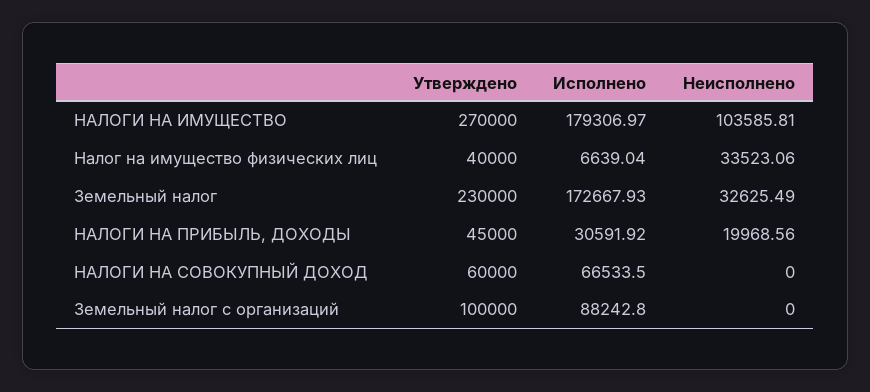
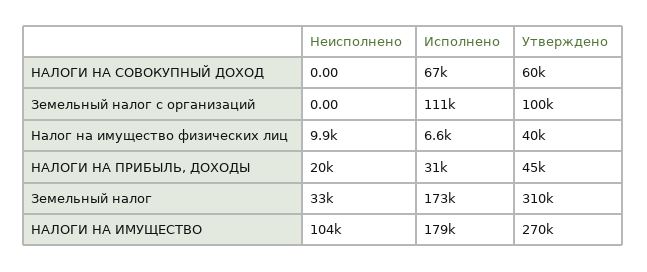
  {
    "Утверждено": {
      "НАЛОГИ НА ИМУЩЕСТВО": 270000,
      "Налог на имущество физических лиц": 40000,
-     "Земельный налог": 230000,
+     "Земельный налог": 310000,
      "НАЛОГИ НА ПРИБЫЛЬ, ДОХОДЫ": 45000,
      "НАЛОГИ НА СОВОКУПНЫЙ ДОХОД": 60000,
      "Земельный налог с организаций": 100000
    },
    "Исполнено": {
      "НАЛОГИ НА ИМУЩЕСТВО": 179306.97,
      "Налог на имущество физических лиц": 6639.04,
      "Земельный налог": 172667.93,
      "НАЛОГИ НА ПРИБЫЛЬ, ДОХОДЫ": 30591.92,
      "НАЛОГИ НА СОВОКУПНЫЙ ДОХОД": 66533.5,
-     "Земельный налог с организаций": 88242.8
+     "Земельный налог с организаций": 111000
    },
    "Неисполнено": {
      "НАЛОГИ НА ИМУЩЕСТВО": 103585.81,
-     "Налог на имущество физических лиц": 33523.06,
+     "Налог на имущество физических лиц": 9900,
      "Земельный налог": 32625.49,
      "НАЛОГИ НА ПРИБЫЛЬ, ДОХОДЫ": 19968.56,
      "НАЛОГИ НА СОВОКУПНЫЙ ДОХОД": 0,
      "Земельный налог с организаций": 0
    }
  }

